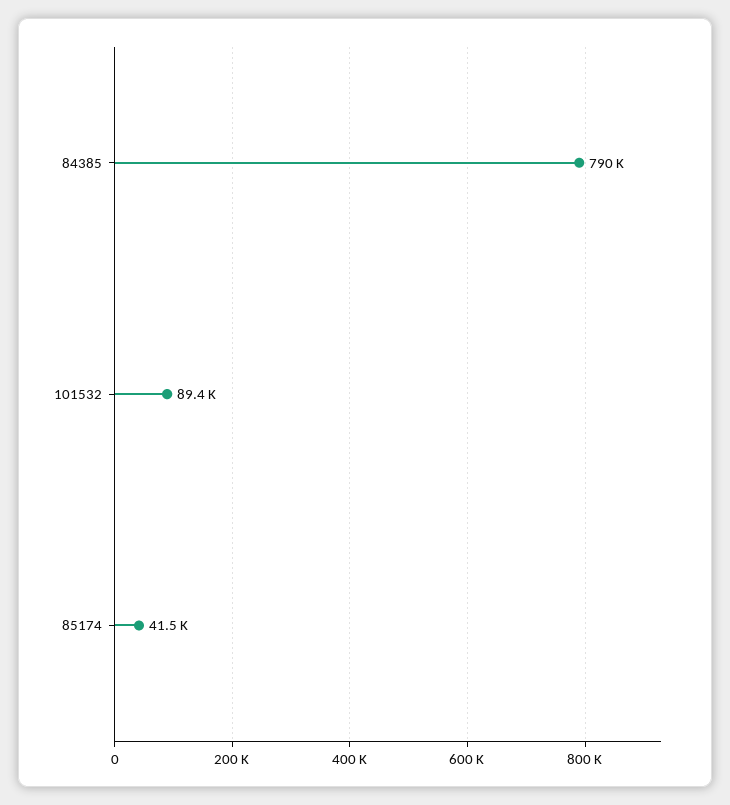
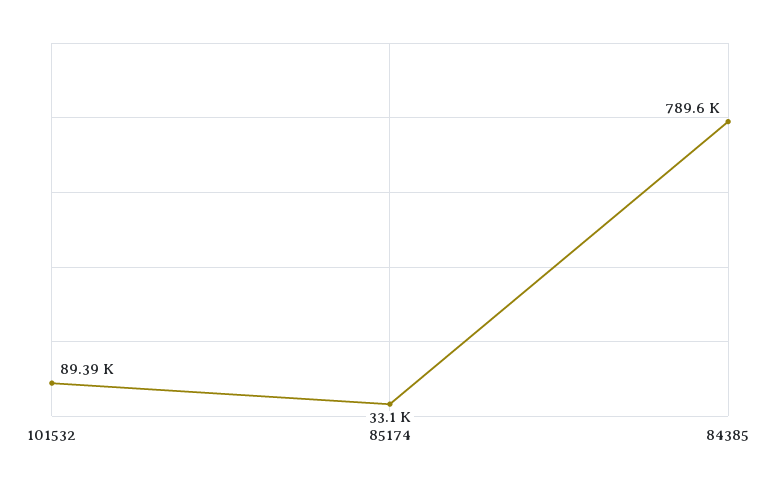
  {
    "84385": 789600,
    "101532": 89390,
-   "85174": 41500
+   "85174": 33100
  }

